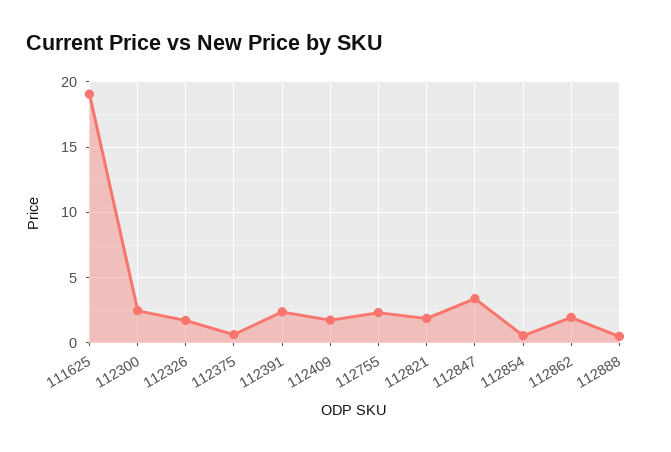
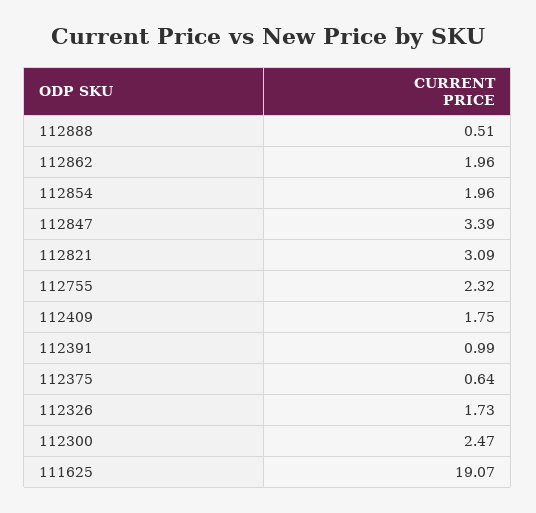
  {
    "111625": 19.07,
    "112300": 2.47,
    "112326": 1.73,
    "112375": 0.64,
-   "112391": 2.5,
+   "112391": 0.99,
    "112409": 1.75,
    "112755": 2.32,
-   "112821": 2,
+   "112821": 3.09,
    "112847": 3.39,
-   "112854": 0.5,
+   "112854": 1.96,
    "112862": 1.96,
    "112888": 0.51
  }

